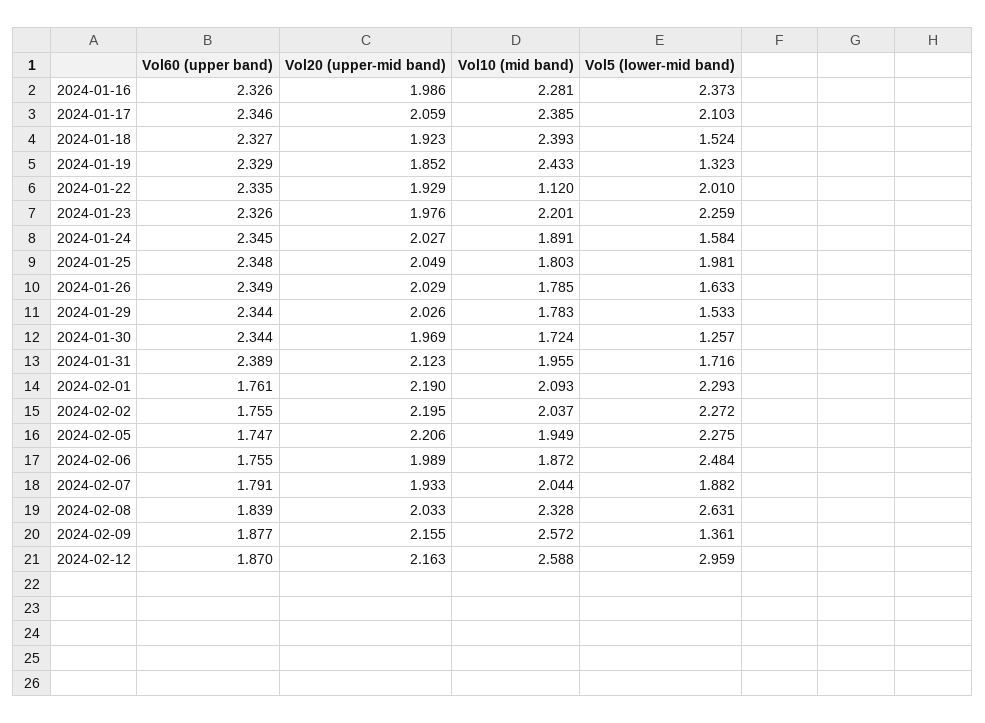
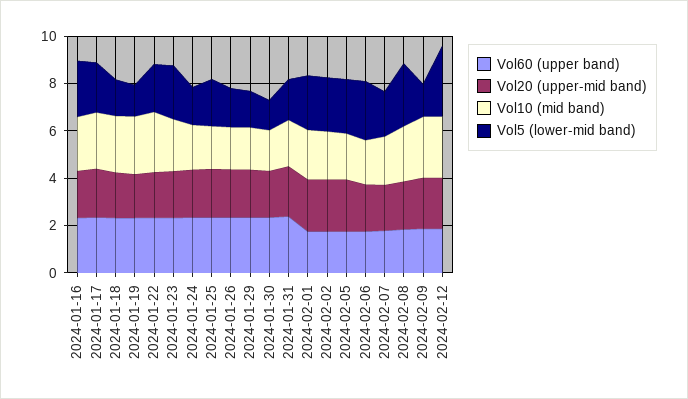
  {
    "Vol60 (upper band)": {
      "2024-01-16": 2.326,
      "2024-01-17": 2.346,
      "2024-01-18": 2.327,
      "2024-01-19": 2.329,
      "2024-01-22": 2.335,
      "2024-01-23": 2.326,
      "2024-01-24": 2.345,
      "2024-01-25": 2.348,
      "2024-01-26": 2.349,
      "2024-01-29": 2.344,
      "2024-01-30": 2.344,
      "2024-01-31": 2.389,
      "2024-02-01": 1.761,
      "2024-02-02": 1.755,
      "2024-02-05": 1.747,
      "2024-02-06": 1.755,
      "2024-02-07": 1.791,
      "2024-02-08": 1.839,
      "2024-02-09": 1.877,
      "2024-02-12": 1.87
    },
    "Vol20 (upper-mid band)": {
      "2024-01-16": 1.986,
      "2024-01-17": 2.059,
      "2024-01-18": 1.923,
      "2024-01-19": 1.852,
      "2024-01-22": 1.929,
      "2024-01-23": 1.976,
      "2024-01-24": 2.027,
      "2024-01-25": 2.049,
      "2024-01-26": 2.029,
      "2024-01-29": 2.026,
      "2024-01-30": 1.969,
      "2024-01-31": 2.123,
      "2024-02-01": 2.19,
      "2024-02-02": 2.195,
      "2024-02-05": 2.206,
      "2024-02-06": 1.989,
      "2024-02-07": 1.933,
      "2024-02-08": 2.033,
      "2024-02-09": 2.155,
      "2024-02-12": 2.163
    },
    "Vol10 (mid band)": {
      "2024-01-16": 2.281,
      "2024-01-17": 2.385,
      "2024-01-18": 2.393,
      "2024-01-19": 2.433,
-     "2024-01-22": 1.12,
+     "2024-01-22": 2.5,
      "2024-01-23": 2.201,
      "2024-01-24": 1.891,
      "2024-01-25": 1.803,
      "2024-01-26": 1.785,
      "2024-01-29": 1.783,
      "2024-01-30": 1.724,
      "2024-01-31": 1.955,
      "2024-02-01": 2.093,
      "2024-02-02": 2.037,
      "2024-02-05": 1.949,
      "2024-02-06": 1.872,
      "2024-02-07": 2.044,
      "2024-02-08": 2.328,
      "2024-02-09": 2.572,
      "2024-02-12": 2.588
    },
    "Vol5 (lower-mid band)": {
      "2024-01-16": 2.373,
      "2024-01-17": 2.103,
      "2024-01-18": 1.524,
      "2024-01-19": 1.323,
      "2024-01-22": 2.01,
      "2024-01-23": 2.259,
      "2024-01-24": 1.584,
      "2024-01-25": 1.981,
      "2024-01-26": 1.633,
      "2024-01-29": 1.533,
      "2024-01-30": 1.257,
      "2024-01-31": 1.716,
      "2024-02-01": 2.293,
      "2024-02-02": 2.272,
      "2024-02-05": 2.275,
      "2024-02-06": 2.484,
      "2024-02-07": 1.882,
      "2024-02-08": 2.631,
      "2024-02-09": 1.361,
      "2024-02-12": 2.959
    }
  }

